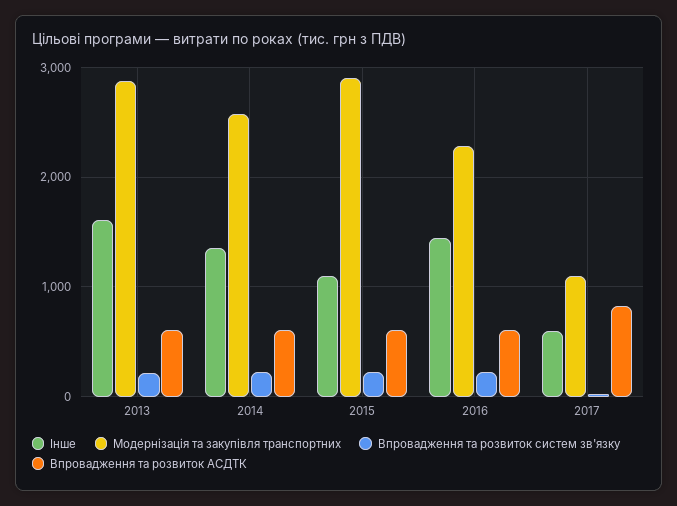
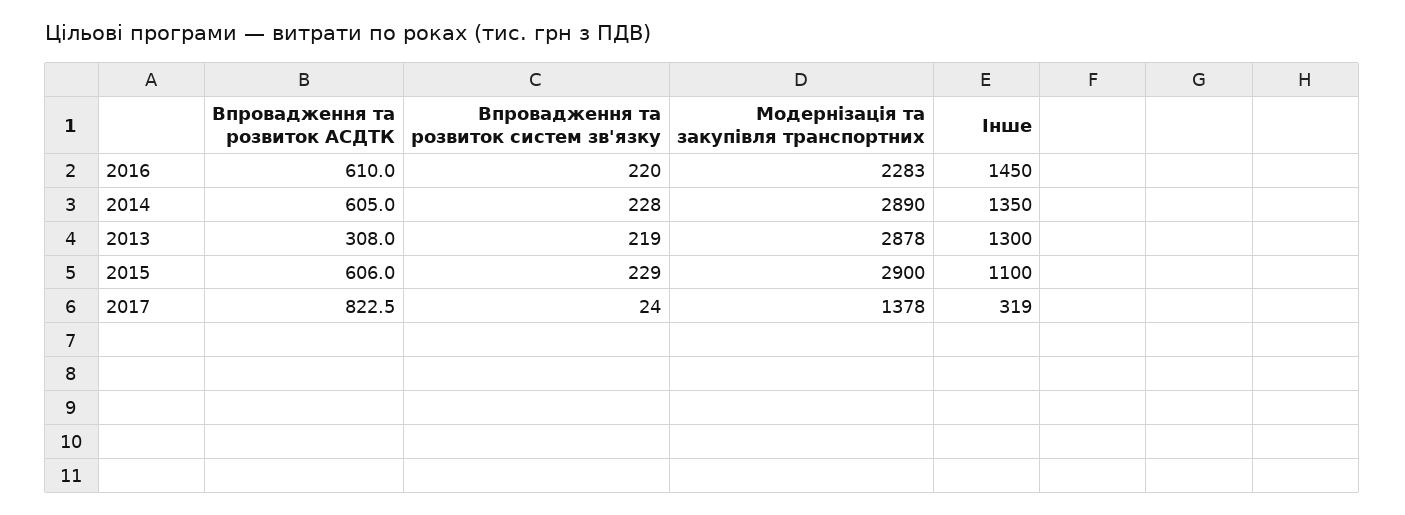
  {
    "Інше": {
-     "2013": 1600,
+     "2013": 1300,
      "2014": 1350,
      "2015": 1100,
      "2016": 1450,
-     "2017": 600
+     "2017": 319
    },
    "Модернізація та закупівля транспортних": {
      "2013": 2878,
-     "2014": 2600,
+     "2014": 2890,
      "2015": 2900,
      "2016": 2283,
-     "2017": 1100
+     "2017": 1378
    },
    "Впровадження та розвиток систем зв'язку": {
      "2013": 219,
      "2014": 228,
      "2015": 229,
      "2016": 220,
      "2017": 24
    },
    "Впровадження та розвиток АСДТК": {
-     "2013": 600,
+     "2013": 308,
      "2014": 605,
      "2015": 606,
      "2016": 610,
      "2017": 822.5
    }
  }

